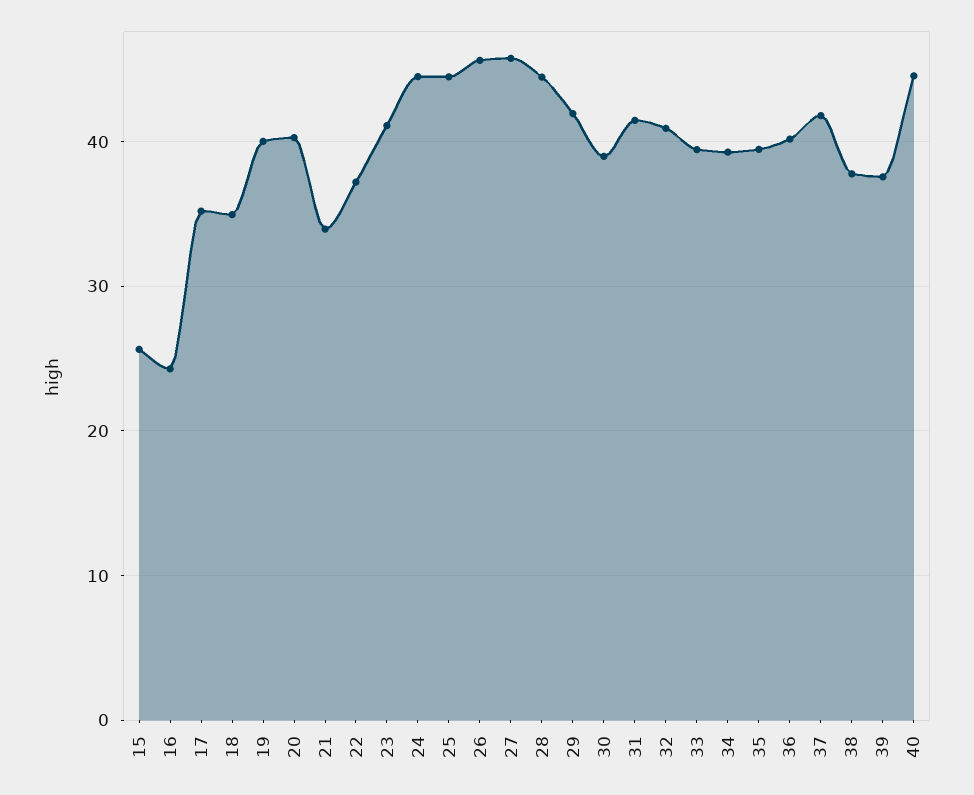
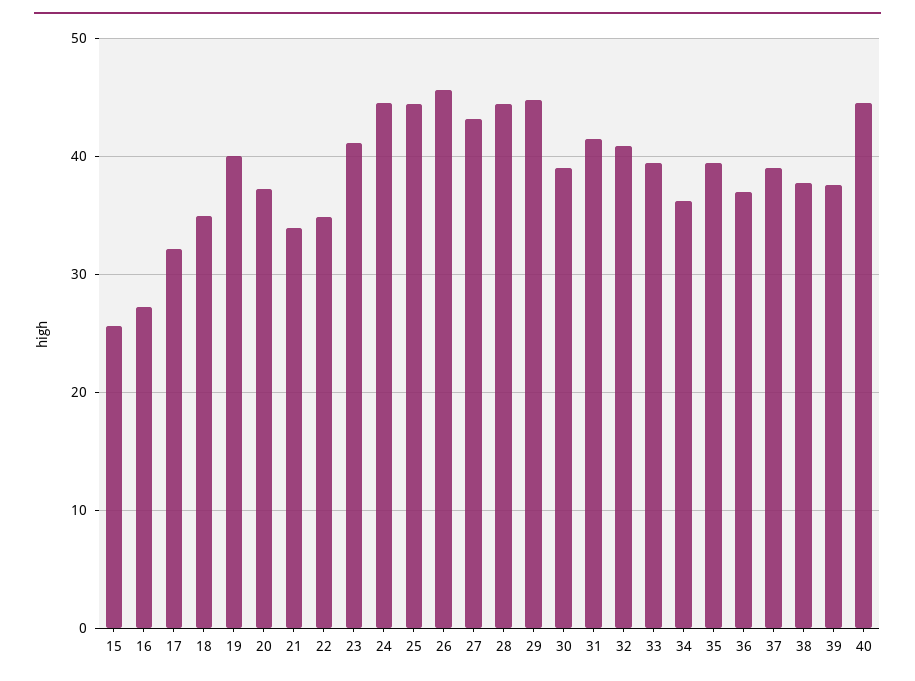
  {
    "15": 26,
-   "16": 24,
+   "16": 27,
-   "17": 35,
+   "17": 32,
    "18": 35,
    "19": 40,
-   "20": 40,
+   "20": 37,
    "21": 34,
-   "22": 37,
+   "22": 35,
    "23": 41,
    "24": 44,
    "25": 44,
    "26": 46,
-   "27": 46,
+   "27": 43,
    "28": 44,
-   "29": 42,
+   "29": 45,
    "30": 39,
    "31": 41,
    "32": 41,
    "33": 39,
-   "34": 39,
+   "34": 36,
    "35": 39,
-   "36": 40,
+   "36": 37,
-   "37": 42,
+   "37": 39,
    "38": 38,
    "39": 38,
    "40": 45
  }

